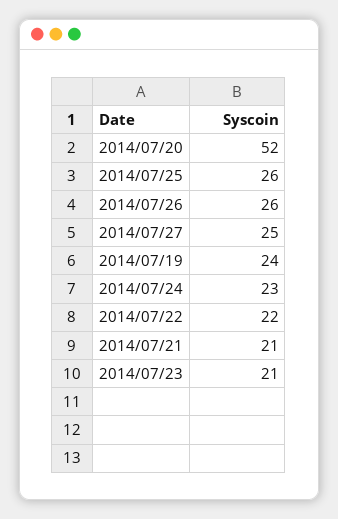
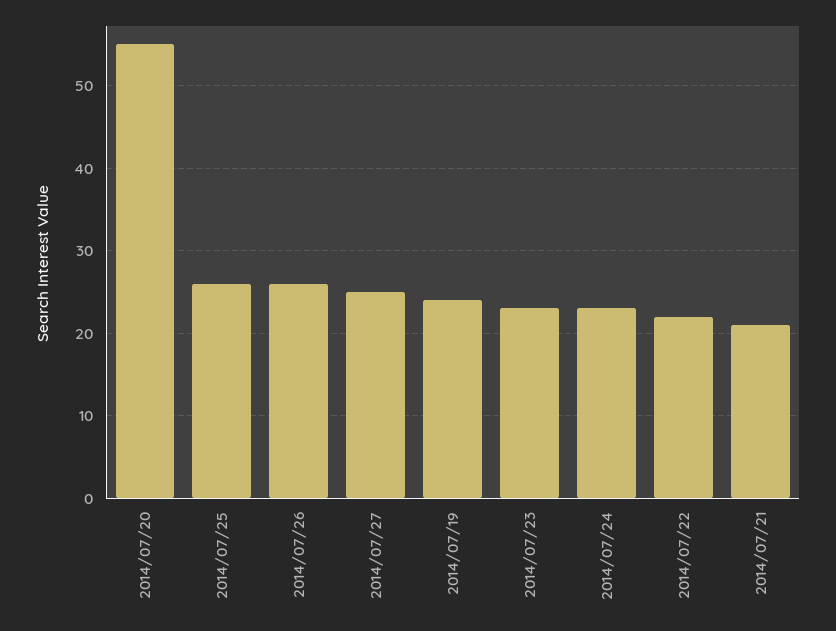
  {
-   "2014/07/20": 52,
+   "2014/07/20": 55,
    "2014/07/25": 26,
    "2014/07/26": 26,
    "2014/07/27": 25,
    "2014/07/19": 24,
    "2014/07/24": 23,
    "2014/07/22": 22,
    "2014/07/21": 21,
-   "2014/07/23": 21
+   "2014/07/23": 23
  }

